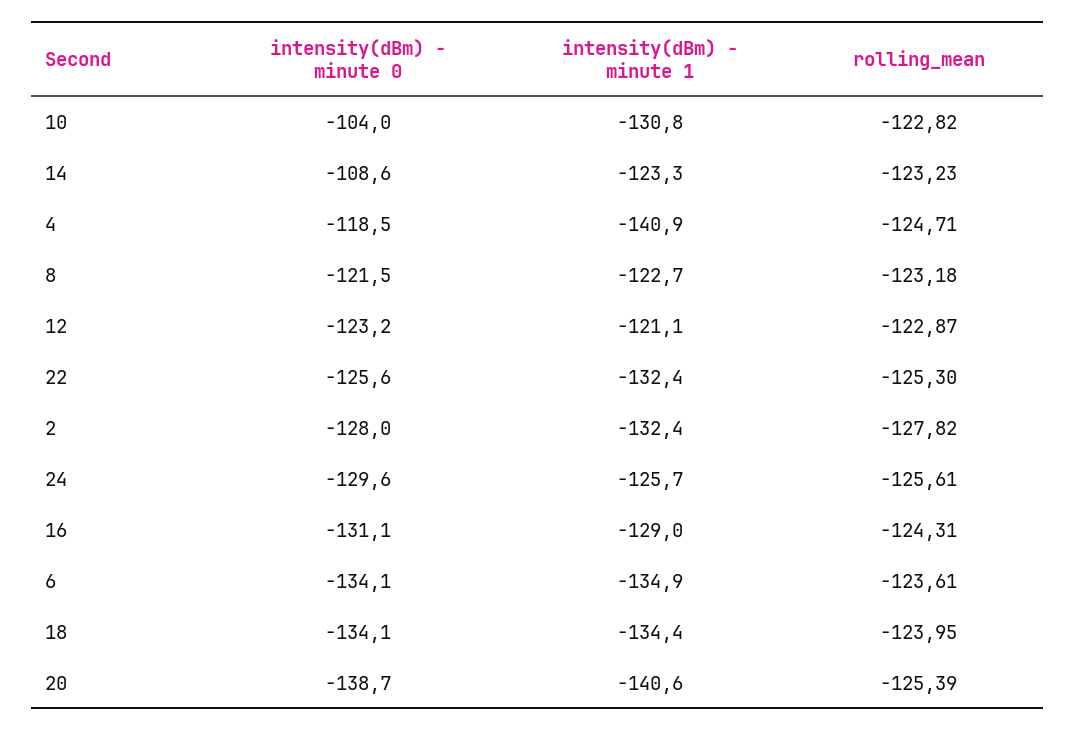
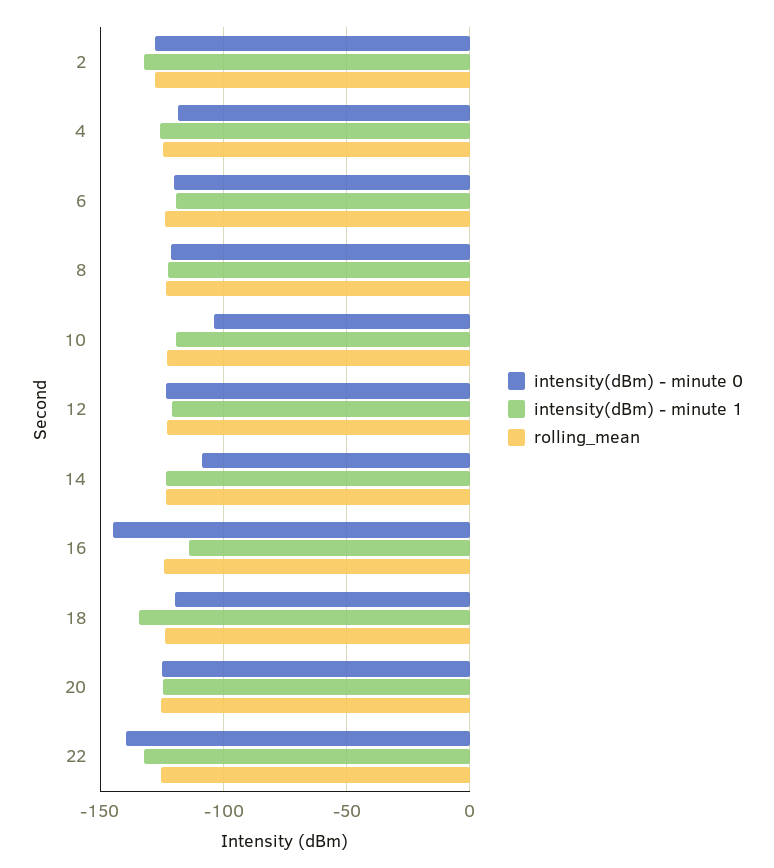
  {
    "intensity(dBm) - minute 0": {
      "10": -104,
      "14": -108.6,
      "4": -118.5,
      "8": -121.5,
      "12": -123.2,
-     "22": -125.6,
+     "22": -140,
      "2": -128,
-     "24": -129.6,
-     "16": -131.1,
+     "16": -145,
-     "6": -134.1,
+     "6": -120,
-     "18": -134.1,
+     "18": -120,
-     "20": -138.7
+     "20": -125
    },
    "intensity(dBm) - minute 1": {
-     "10": -130.8,
+     "10": -120,
      "14": -123.3,
-     "4": -140.9,
+     "4": -125,
      "8": -122.7,
      "12": -121.1,
      "22": -132.4,
      "2": -132.4,
-     "24": -125.7,
-     "16": -129,
+     "16": -115,
-     "6": -134.9,
+     "6": -120,
      "18": -134.4,
-     "20": -140.6
+     "20": -125
    },
    "rolling_mean": {
      "10": -122.82,
      "14": -123.23,
      "4": -124.71,
      "8": -123.18,
      "12": -122.87,
      "22": -125.3,
      "2": -127.82,
-     "24": -125.61,
      "16": -124.31,
      "6": -123.61,
      "18": -123.95,
      "20": -125.39
    }
  }

